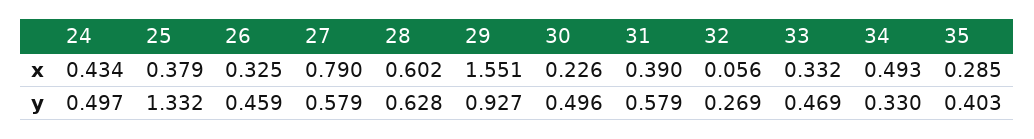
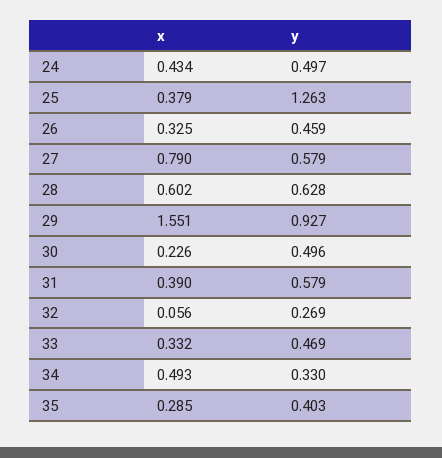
  {
    "24": {
      "x": 0.434,
      "y": 0.497
    },
    "25": {
      "x": 0.379,
-     "y": 1.332
+     "y": 1.263
    },
    "26": {
      "x": 0.325,
      "y": 0.459
    },
    "27": {
      "x": 0.79,
      "y": 0.579
    },
    "28": {
      "x": 0.602,
      "y": 0.628
    },
    "29": {
      "x": 1.551,
      "y": 0.927
    },
    "30": {
      "x": 0.226,
      "y": 0.496
    },
    "31": {
      "x": 0.39,
      "y": 0.579
    },
    "32": {
      "x": 0.056,
      "y": 0.269
    },
    "33": {
      "x": 0.332,
      "y": 0.469
    },
    "34": {
      "x": 0.493,
      "y": 0.33
    },
    "35": {
      "x": 0.285,
      "y": 0.403
    }
  }

